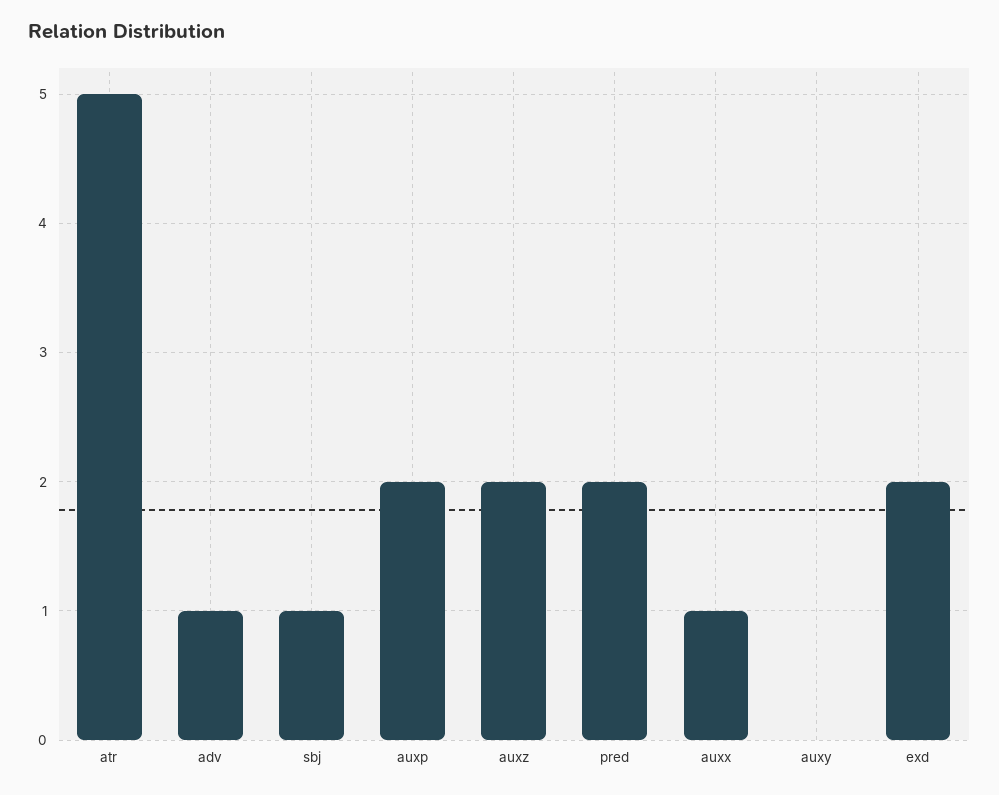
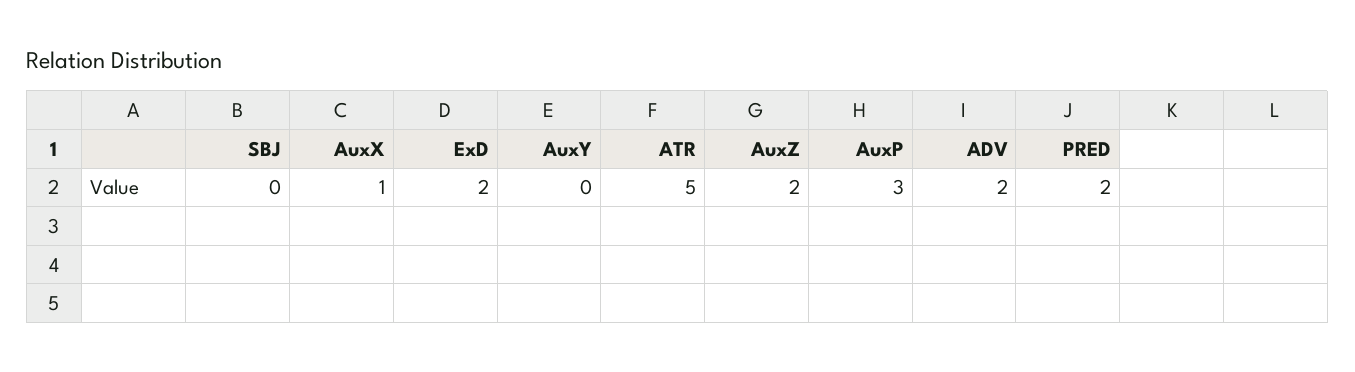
  {
    "atr": 5,
-   "adv": 1,
+   "adv": 2,
-   "sbj": 1,
+   "sbj": 0,
-   "auxp": 2,
+   "auxp": 3,
    "auxz": 2,
    "pred": 2,
    "auxx": 1,
    "auxy": 0,
    "exd": 2
  }

